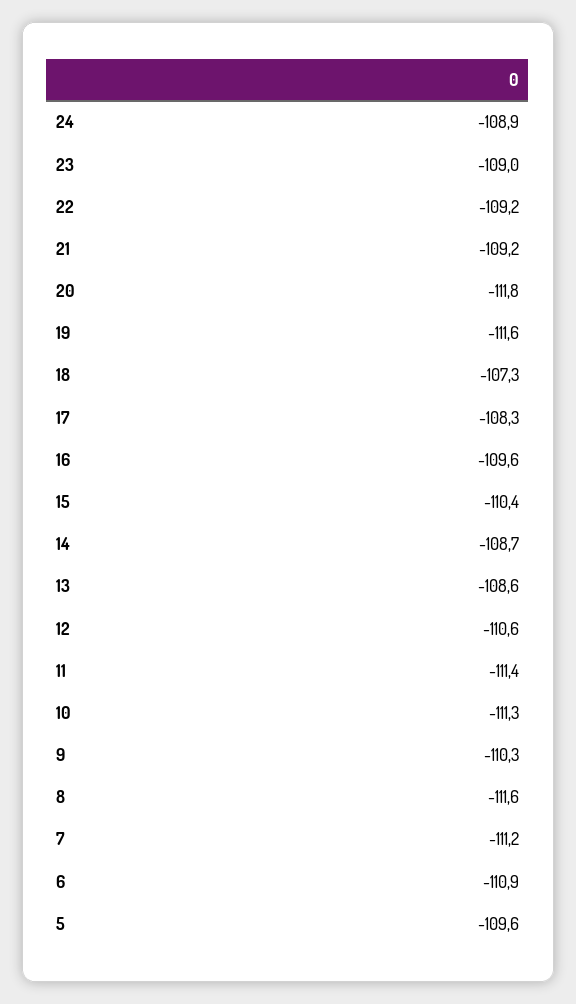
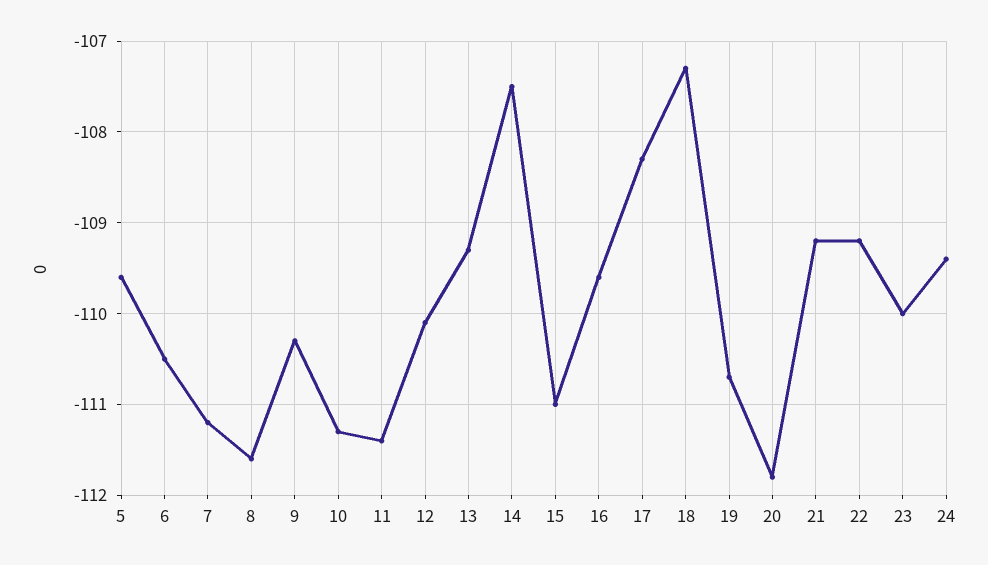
  {
-   "24": -108.9,
+   "24": -109.4,
-   "23": -109,
+   "23": -110,
    "22": -109.2,
    "21": -109.2,
    "20": -111.8,
-   "19": -111.6,
+   "19": -110.7,
    "18": -107.3,
    "17": -108.3,
    "16": -109.6,
-   "15": -110.4,
+   "15": -111,
-   "14": -108.7,
+   "14": -107.5,
-   "13": -108.6,
+   "13": -109.3,
-   "12": -110.6,
+   "12": -110.1,
    "11": -111.4,
    "10": -111.3,
    "9": -110.3,
    "8": -111.6,
    "7": -111.2,
-   "6": -110.9,
+   "6": -110.5,
    "5": -109.6
  }

